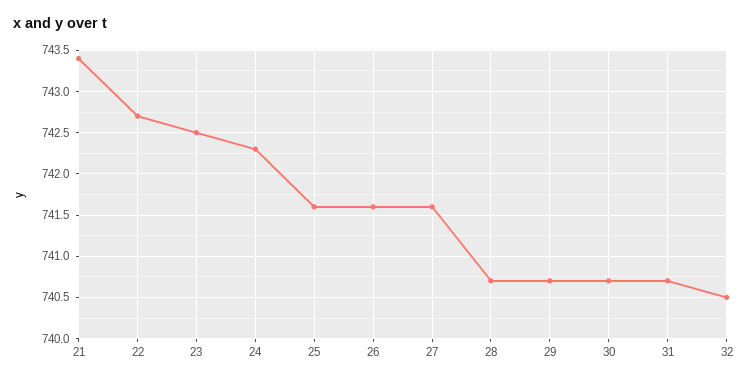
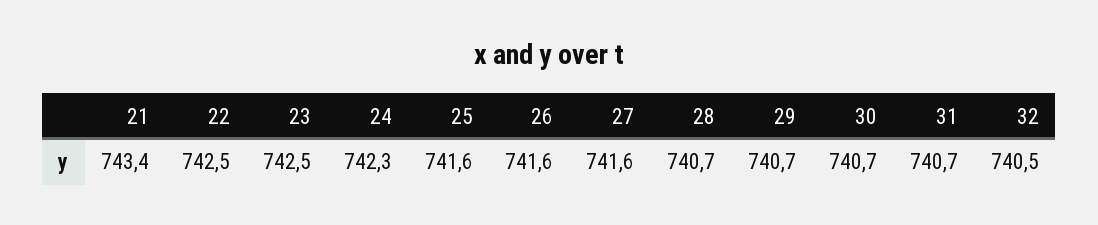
  {
    "21": 743.4,
-   "22": 742.7,
+   "22": 742.5,
    "23": 742.5,
    "24": 742.3,
    "25": 741.6,
    "26": 741.6,
    "27": 741.6,
    "28": 740.7,
    "29": 740.7,
    "30": 740.7,
    "31": 740.7,
    "32": 740.5
  }

